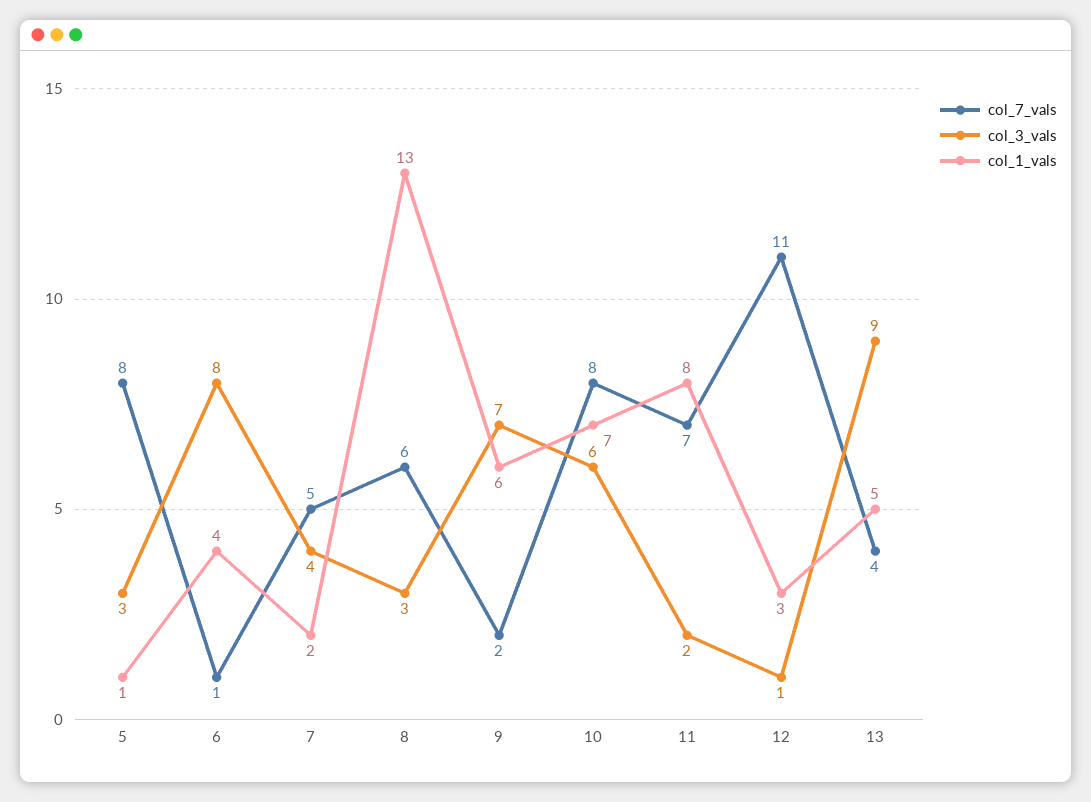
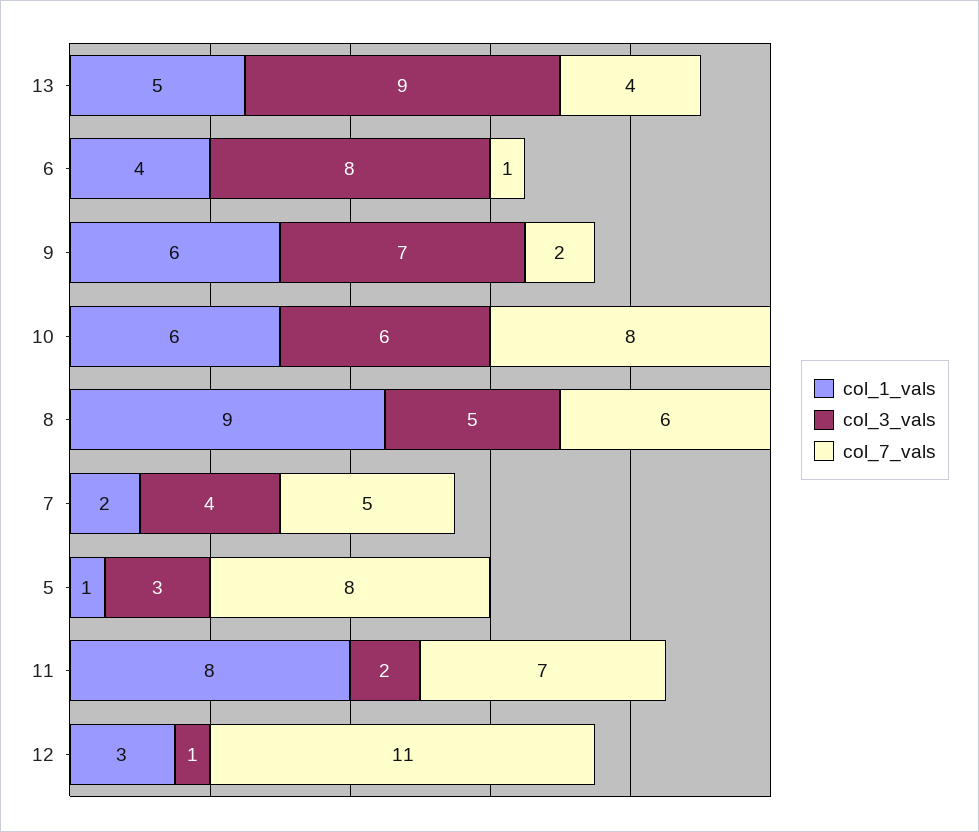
  {
    "col_7_vals": {
      "5": 8,
      "6": 1,
      "7": 5,
      "8": 6,
      "9": 2,
      "10": 8,
      "11": 7,
      "12": 11,
      "13": 4
    },
    "col_3_vals": {
      "5": 3,
      "6": 8,
      "7": 4,
-     "8": 3,
+     "8": 5,
      "9": 7,
      "10": 6,
      "11": 2,
      "12": 1,
      "13": 9
    },
    "col_1_vals": {
      "5": 1,
      "6": 4,
      "7": 2,
-     "8": 13,
+     "8": 9,
      "9": 6,
-     "10": 7,
+     "10": 6,
      "11": 8,
      "12": 3,
      "13": 5
    }
  }

